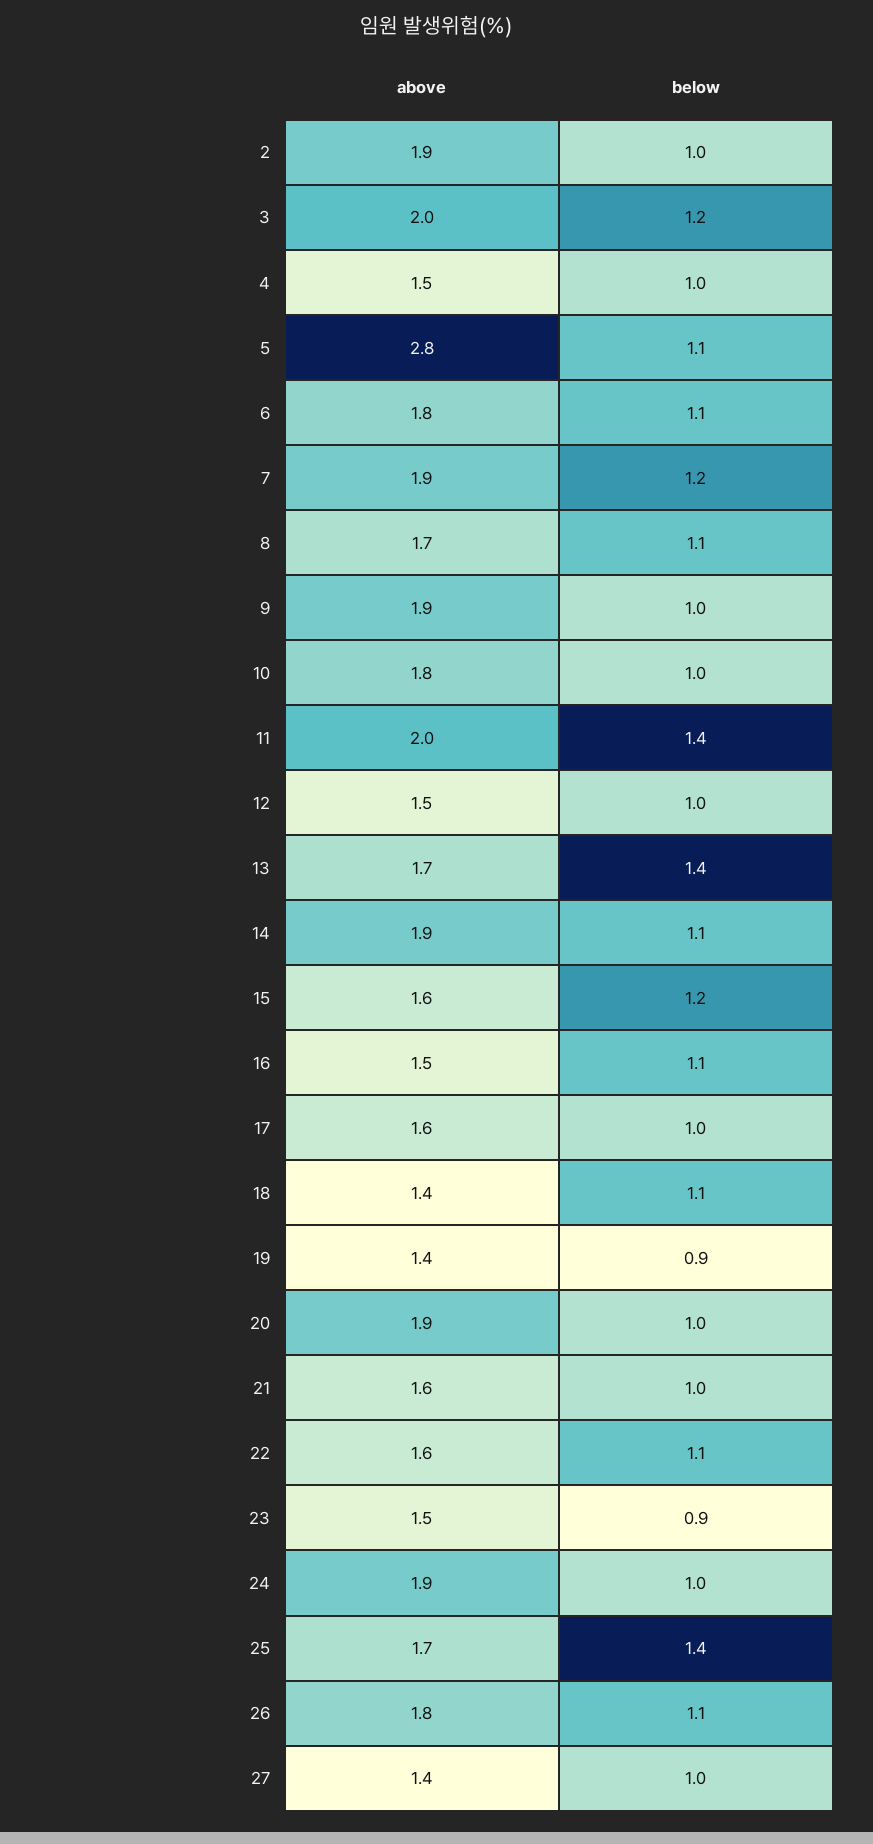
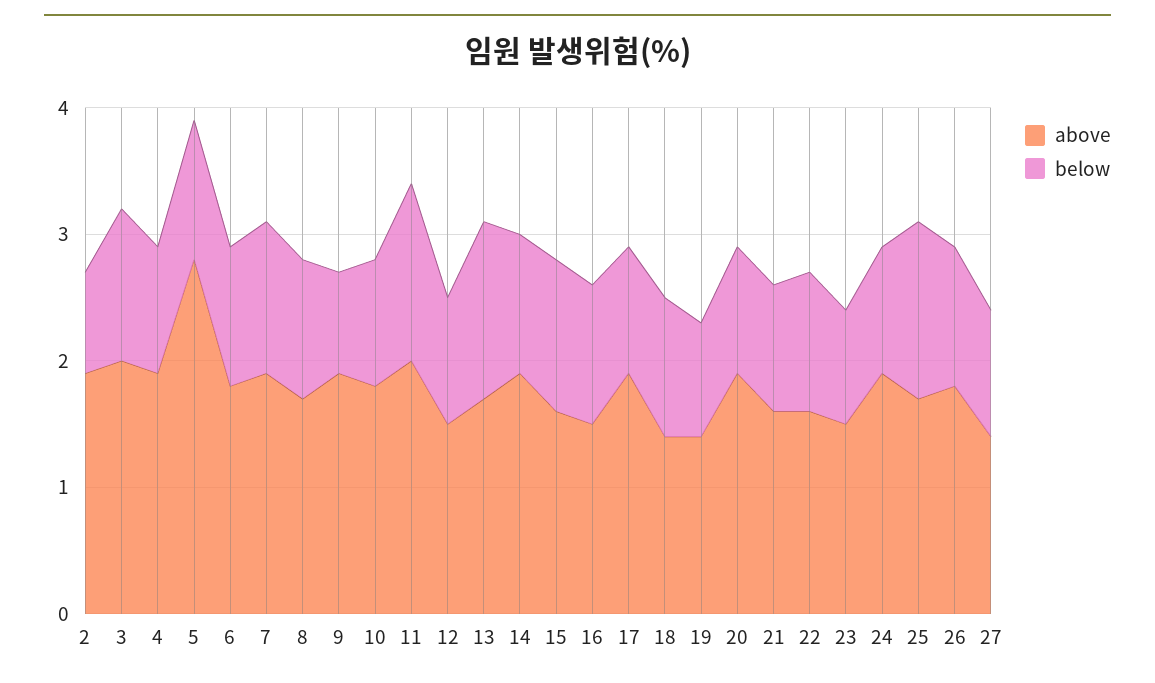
  {
    "above": {
      "2": 1.9,
      "3": 2,
-     "4": 1.5,
+     "4": 1.9,
      "5": 2.8,
      "6": 1.8,
      "7": 1.9,
      "8": 1.7,
      "9": 1.9,
      "10": 1.8,
      "11": 2,
      "12": 1.5,
      "13": 1.7,
      "14": 1.9,
      "15": 1.6,
      "16": 1.5,
-     "17": 1.6,
+     "17": 1.9,
      "18": 1.4,
      "19": 1.4,
      "20": 1.9,
      "21": 1.6,
      "22": 1.6,
      "23": 1.5,
      "24": 1.9,
      "25": 1.7,
      "26": 1.8,
      "27": 1.4
    },
    "below": {
-     "2": 1,
+     "2": 0.8,
      "3": 1.2,
      "4": 1,
      "5": 1.1,
      "6": 1.1,
      "7": 1.2,
      "8": 1.1,
-     "9": 1,
+     "9": 0.8,
      "10": 1,
      "11": 1.4,
      "12": 1,
      "13": 1.4,
      "14": 1.1,
      "15": 1.2,
      "16": 1.1,
      "17": 1,
      "18": 1.1,
      "19": 0.9,
      "20": 1,
      "21": 1,
      "22": 1.1,
      "23": 0.9,
      "24": 1,
      "25": 1.4,
      "26": 1.1,
      "27": 1
    }
  }

